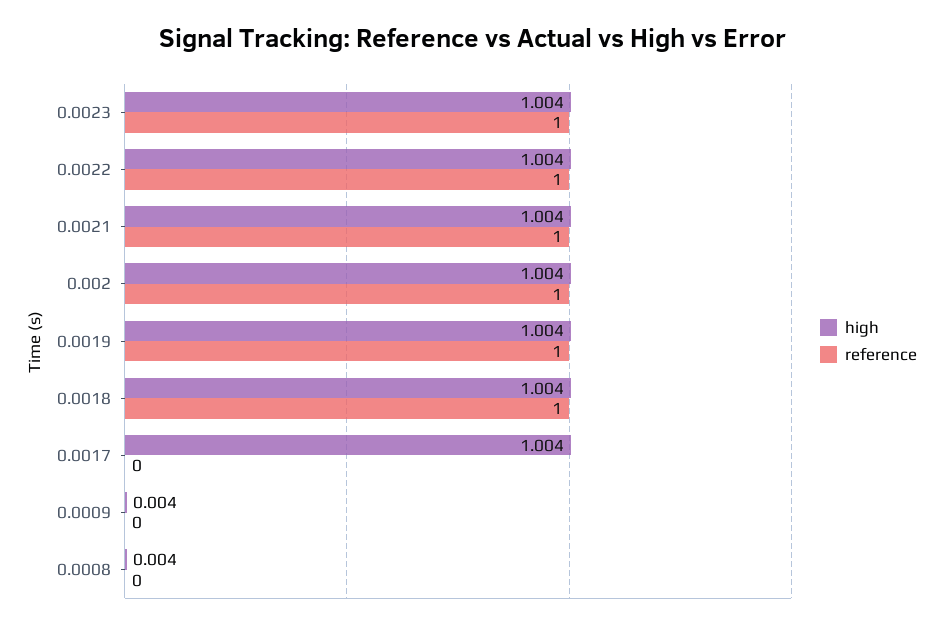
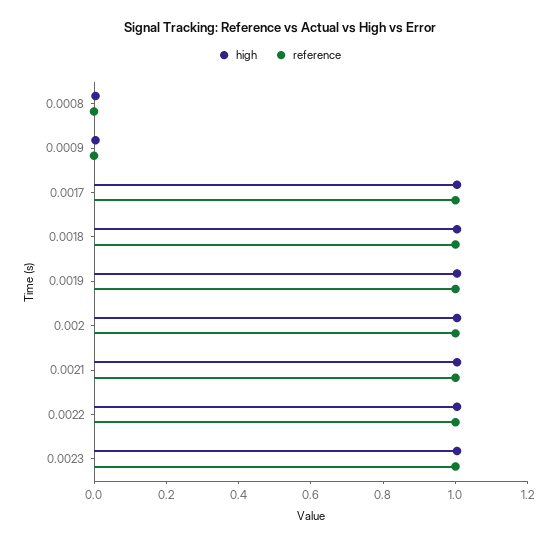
  {
    "high": {
      "0.0023": 1.004,
      "0.0022": 1.004,
      "0.0021": 1.004,
      "0.002": 1.004,
      "0.0019": 1.004,
      "0.0018": 1.004,
      "0.0017": 1.004,
      "0.0009": 0.004,
      "0.0008": 0.004
    },
    "reference": {
      "0.0023": 1,
      "0.0022": 1,
      "0.0021": 1,
      "0.002": 1,
      "0.0019": 1,
      "0.0018": 1,
-     "0.0017": 0,
+     "0.0017": 1,
      "0.0009": 0,
      "0.0008": 0
    }
  }

